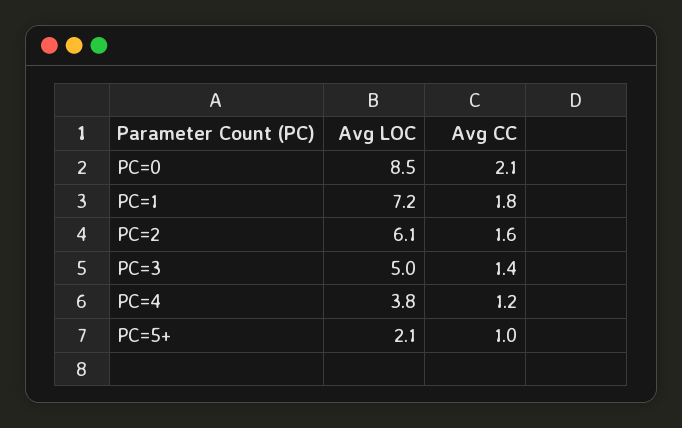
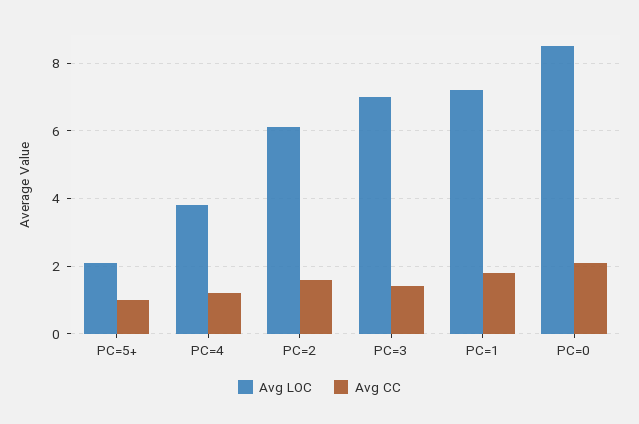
  {
    "Avg LOC": {
      "PC=0": 8.5,
      "PC=1": 7.2,
      "PC=2": 6.1,
-     "PC=3": 5,
+     "PC=3": 7,
      "PC=4": 3.8,
      "PC=5+": 2.1
    },
    "Avg CC": {
      "PC=0": 2.1,
      "PC=1": 1.8,
      "PC=2": 1.6,
      "PC=3": 1.4,
      "PC=4": 1.2,
      "PC=5+": 1
    }
  }

